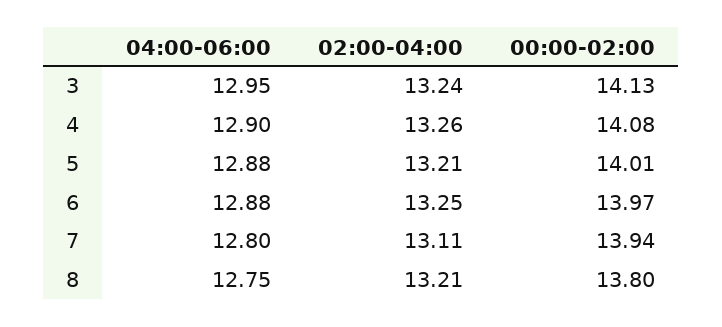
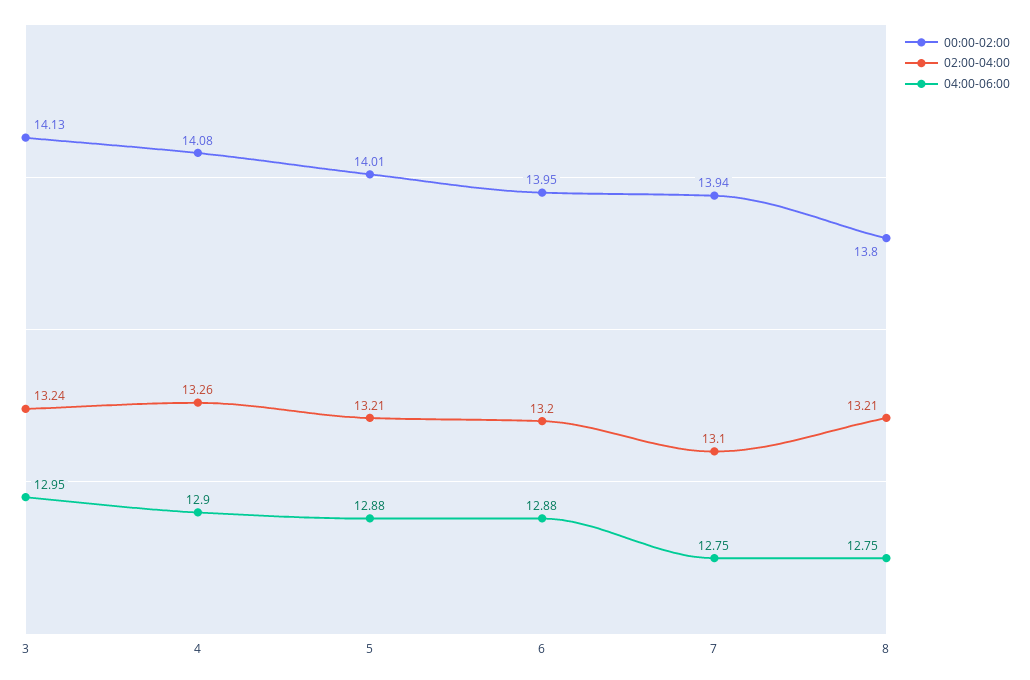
  {
    "04:00-06:00": {
      "3": 12.95,
      "4": 12.9,
      "5": 12.88,
      "6": 12.88,
-     "7": 12.8,
+     "7": 12.75,
      "8": 12.75
    },
    "02:00-04:00": {
      "3": 13.24,
      "4": 13.26,
      "5": 13.21,
-     "6": 13.25,
+     "6": 13.2,
-     "7": 13.11,
+     "7": 13.1,
      "8": 13.21
    },
    "00:00-02:00": {
      "3": 14.13,
      "4": 14.08,
      "5": 14.01,
-     "6": 13.97,
+     "6": 13.95,
      "7": 13.94,
      "8": 13.8
    }
  }

